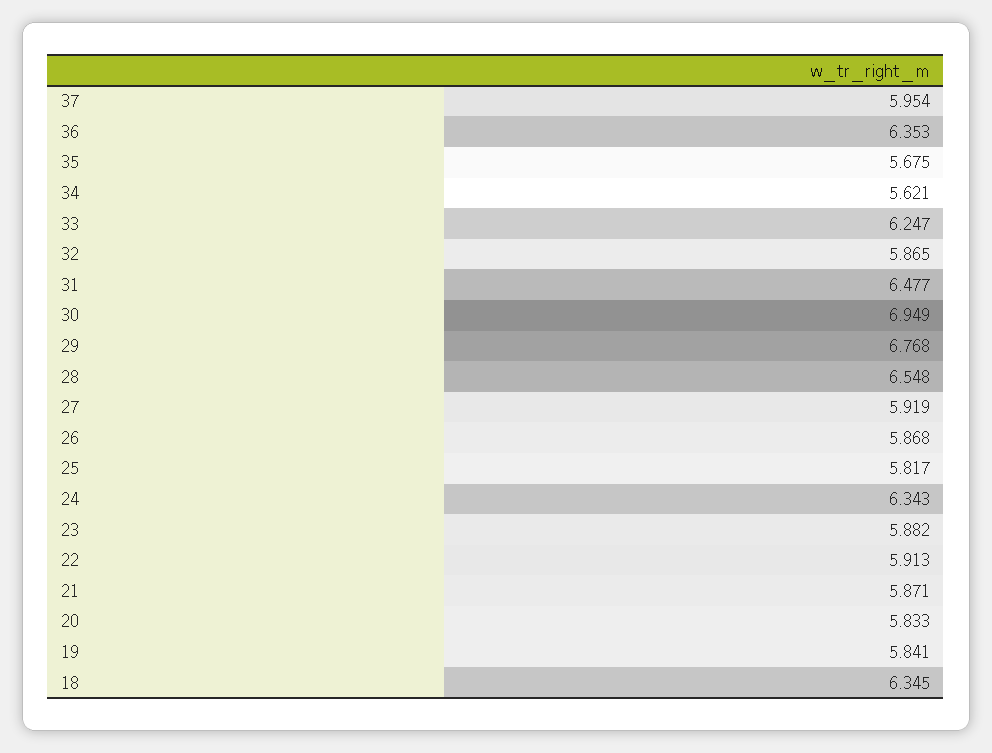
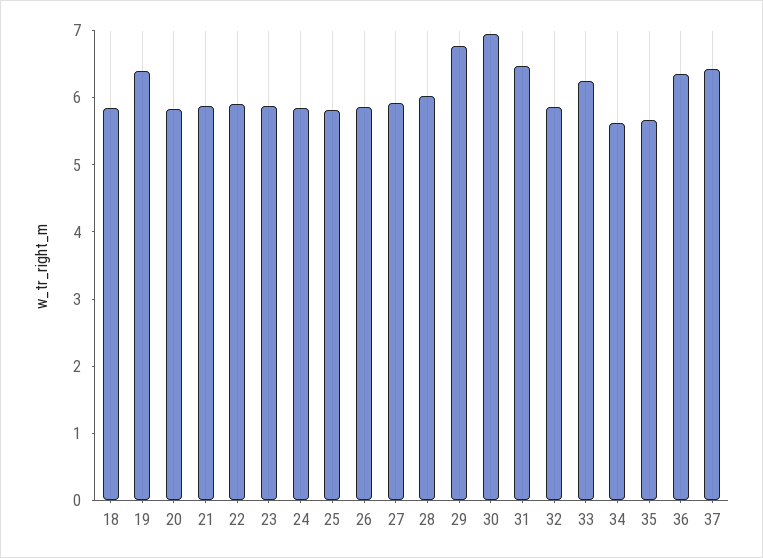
  {
-   "37": 5.954,
+   "37": 6.4,
    "36": 6.353,
    "35": 5.675,
    "34": 5.621,
    "33": 6.247,
    "32": 5.865,
    "31": 6.477,
    "30": 6.949,
    "29": 6.768,
-   "28": 6.548,
+   "28": 6,
    "27": 5.919,
    "26": 5.868,
    "25": 5.817,
-   "24": 6.343,
+   "24": 5.8,
    "23": 5.882,
    "22": 5.913,
    "21": 5.871,
    "20": 5.833,
-   "19": 5.841,
+   "19": 6.4,
-   "18": 6.345
+   "18": 5.8
  }

